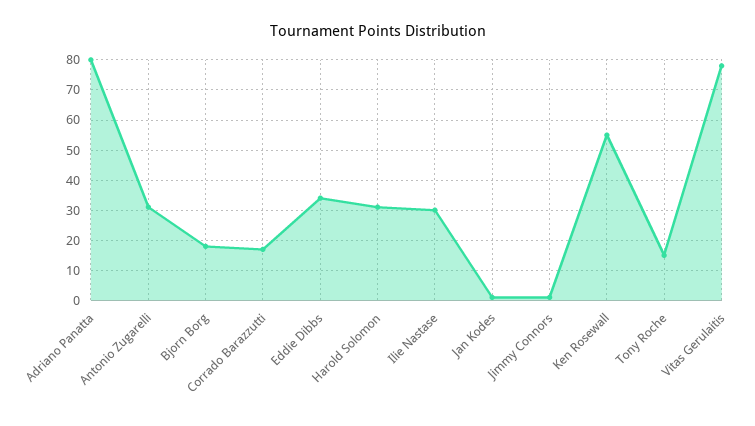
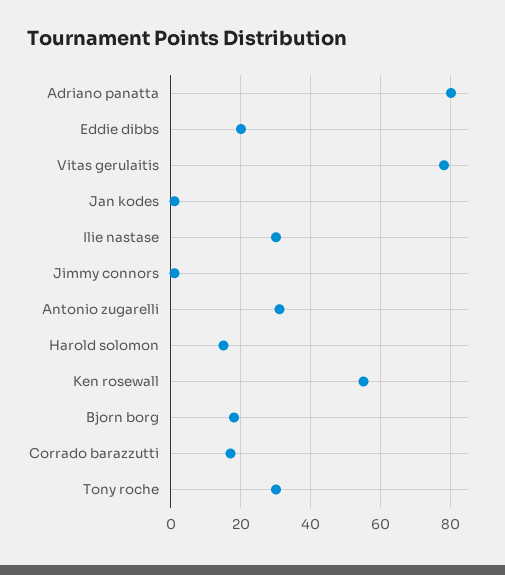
  {
    "Adriano Panatta": 80,
    "Antonio Zugarelli": 30,
    "Bjorn Borg": 20,
    "Corrado Barazzutti": 15,
-   "Eddie Dibbs": 35,
+   "Eddie Dibbs": 20,
-   "Harold Solomon": 30,
+   "Harold Solomon": 15,
    "Ilie Nastase": 30,
    "Jan Kodes": 0,
    "Jimmy Connors": 0,
    "Ken Rosewall": 55,
-   "Tony Roche": 15,
+   "Tony Roche": 30,
    "Vitas Gerulaitis": 80
  }

